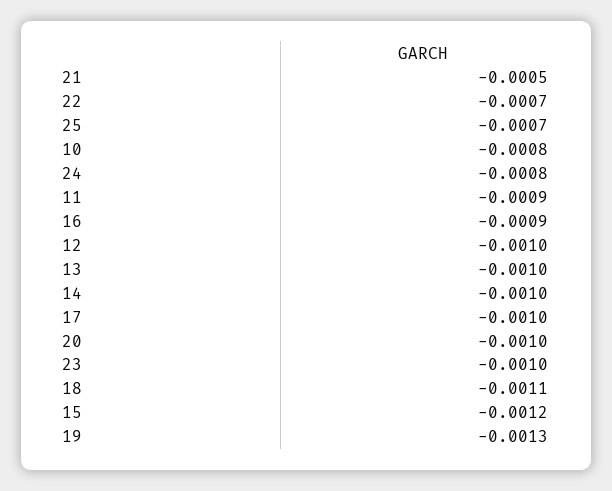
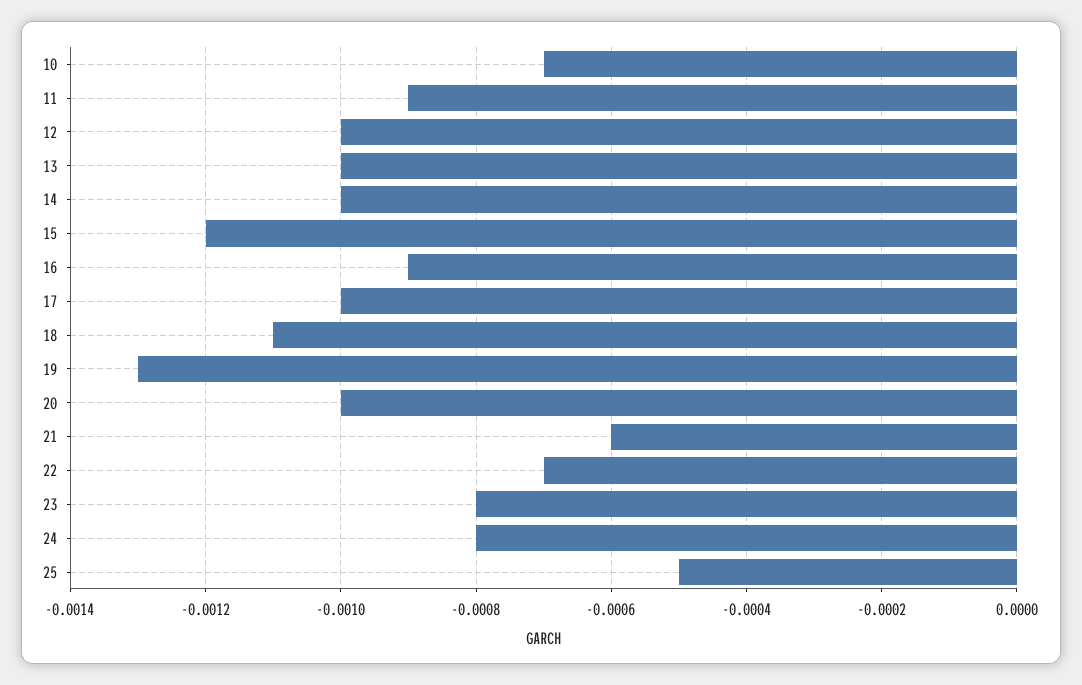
  {
-   "21": -0.0005,
+   "21": -0.0006,
    "22": -0.0007,
-   "25": -0.0007,
+   "25": -0.0005,
-   "10": -0.0008,
+   "10": -0.0007,
    "24": -0.0008,
    "11": -0.0009,
    "16": -0.0009,
    "12": -0.001,
    "13": -0.001,
    "14": -0.001,
    "17": -0.001,
    "20": -0.001,
-   "23": -0.001,
+   "23": -0.0008,
    "18": -0.0011,
    "15": -0.0012,
    "19": -0.0013
  }

